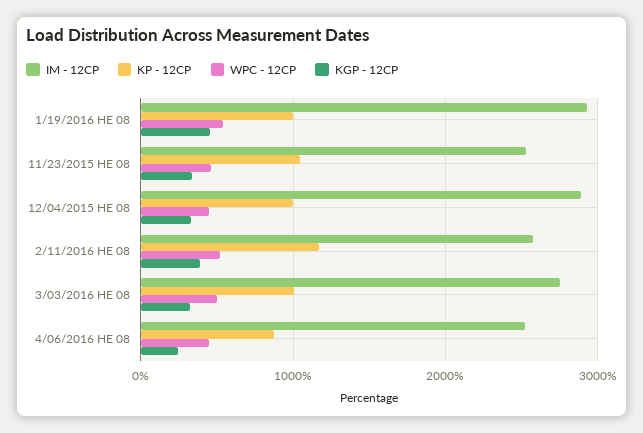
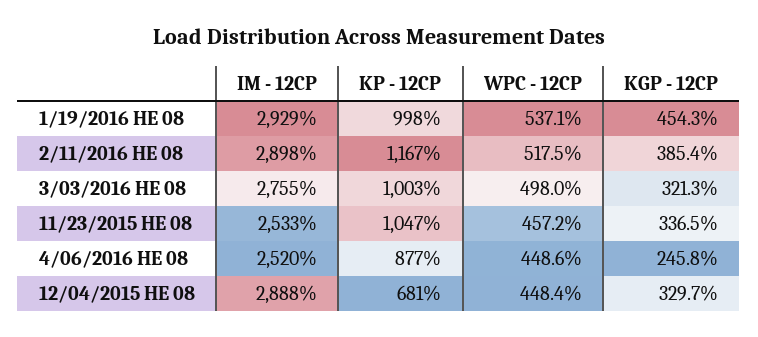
  {
    "IM - 12CP": {
      "1/19/2016 HE 08": 2929,
      "11/23/2015 HE 08": 2533,
      "12/04/2015 HE 08": 2888,
-     "2/11/2016 HE 08": 2600,
+     "2/11/2016 HE 08": 2898,
      "3/03/2016 HE 08": 2755,
      "4/06/2016 HE 08": 2520
    },
    "KP - 12CP": {
      "1/19/2016 HE 08": 998,
      "11/23/2015 HE 08": 1047,
-     "12/04/2015 HE 08": 1000,
+     "12/04/2015 HE 08": 681,
      "2/11/2016 HE 08": 1167,
      "3/03/2016 HE 08": 1003,
      "4/06/2016 HE 08": 877
    },
    "WPC - 12CP": {
      "1/19/2016 HE 08": 537.1,
      "11/23/2015 HE 08": 457.2,
      "12/04/2015 HE 08": 448.4,
      "2/11/2016 HE 08": 517.5,
      "3/03/2016 HE 08": 498,
      "4/06/2016 HE 08": 448.6
    },
    "KGP - 12CP": {
      "1/19/2016 HE 08": 454.3,
      "11/23/2015 HE 08": 336.5,
      "12/04/2015 HE 08": 329.7,
      "2/11/2016 HE 08": 385.4,
      "3/03/2016 HE 08": 321.3,
      "4/06/2016 HE 08": 245.8
    }
  }

